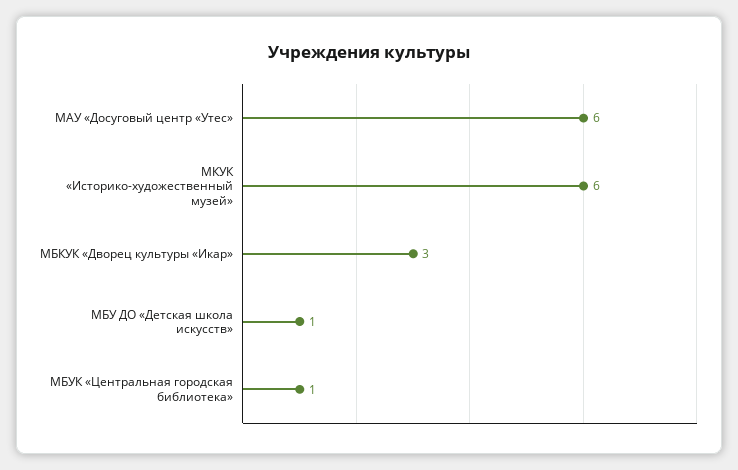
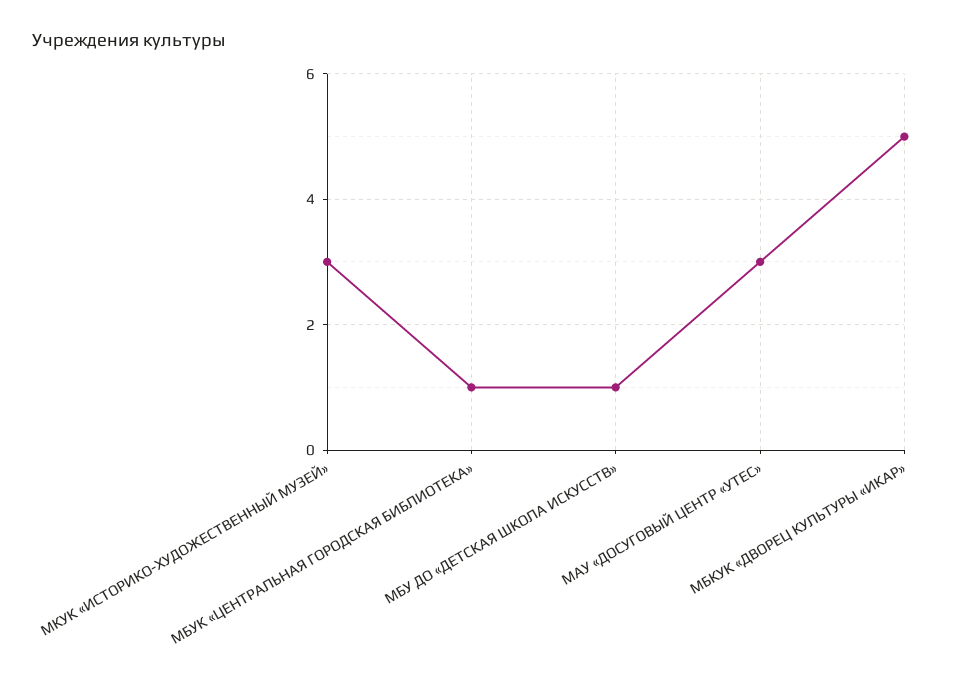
  {
-   "МАУ «Досуговый центр «Утес»": 6,
+   "МАУ «Досуговый центр «Утес»": 3,
-   "МКУК «Историко-художественный музей»": 6,
+   "МКУК «Историко-художественный музей»": 3,
-   "МБКУК «Дворец культуры «Икар»": 3,
+   "МБКУК «Дворец культуры «Икар»": 5,
    "МБУ ДО «Детская школа искусств»": 1,
    "МБУК «Центральная городская библиотека»": 1
  }

